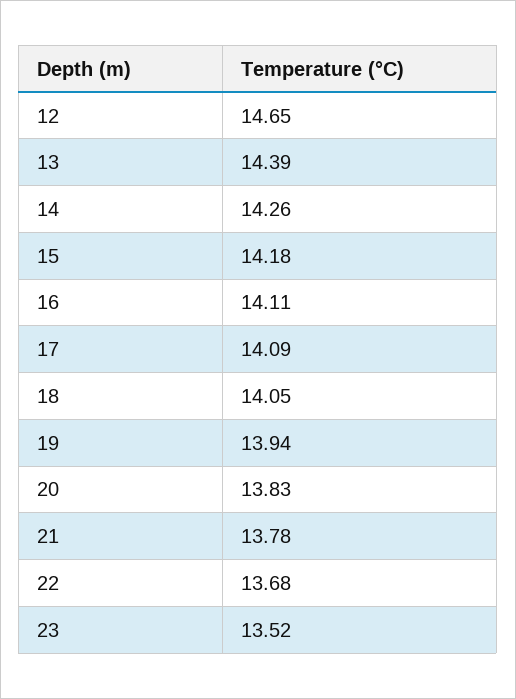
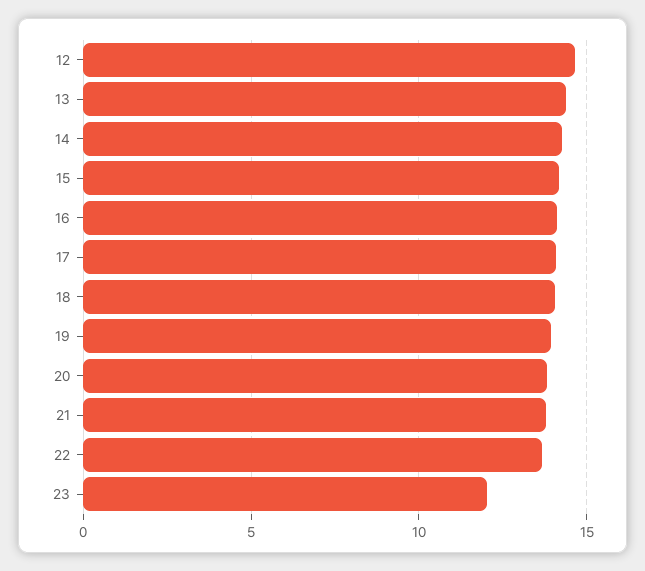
  {
    "12": 14.65,
    "13": 14.39,
    "14": 14.26,
    "15": 14.18,
    "16": 14.11,
    "17": 14.09,
    "18": 14.05,
    "19": 13.94,
    "20": 13.83,
    "21": 13.78,
    "22": 13.68,
-   "23": 13.52
+   "23": 12
  }

